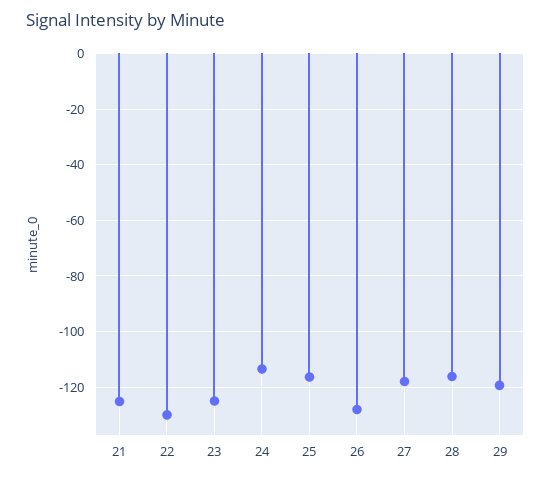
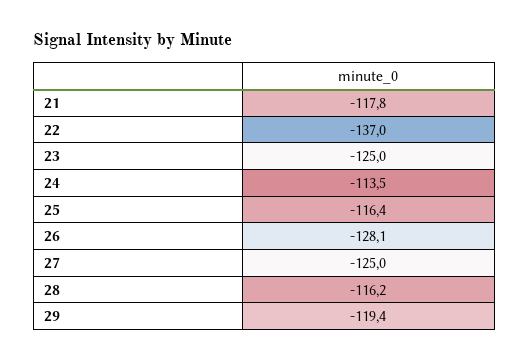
  {
-   "21": -125,
+   "21": -117.8,
-   "22": -130,
+   "22": -137,
    "23": -125,
    "24": -113.5,
    "25": -116.4,
    "26": -128.1,
-   "27": -117.5,
+   "27": -125,
    "28": -116.2,
    "29": -119.4
  }

